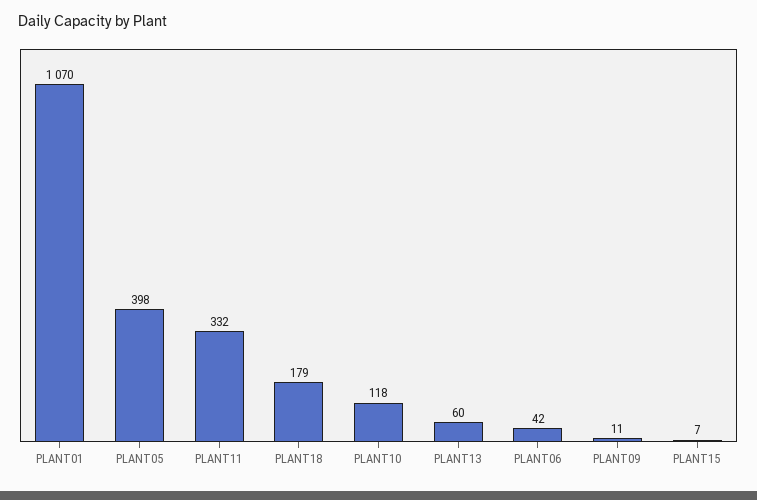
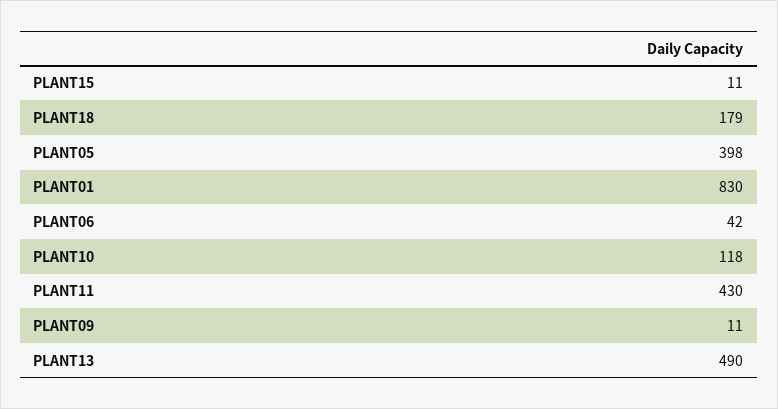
  {
-   "PLANT01": 1070,
+   "PLANT01": 830,
    "PLANT05": 398,
-   "PLANT11": 332,
+   "PLANT11": 430,
    "PLANT18": 179,
    "PLANT10": 118,
-   "PLANT13": 60,
+   "PLANT13": 490,
    "PLANT06": 42,
    "PLANT09": 11,
-   "PLANT15": 7
+   "PLANT15": 11
  }

